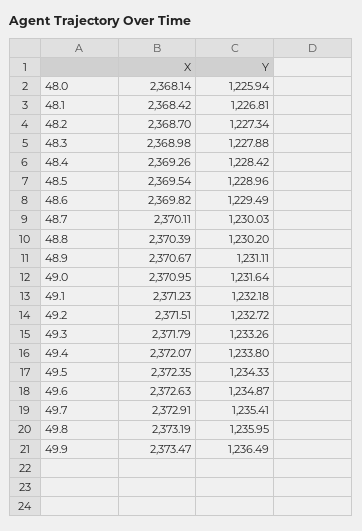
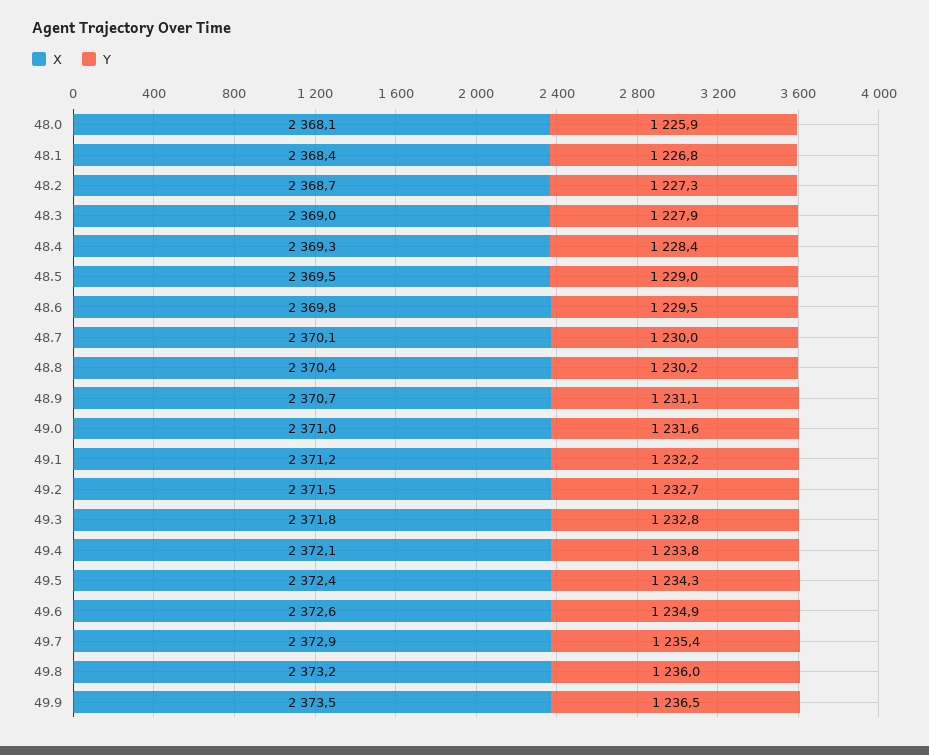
  {
    "X": {
      "48.0": 2368.14,
      "48.1": 2368.42,
      "48.2": 2368.7,
      "48.3": 2368.98,
      "48.4": 2369.26,
      "48.5": 2369.54,
      "48.6": 2369.82,
      "48.7": 2370.11,
      "48.8": 2370.39,
      "48.9": 2370.67,
      "49.0": 2370.95,
      "49.1": 2371.23,
      "49.2": 2371.51,
      "49.3": 2371.79,
      "49.4": 2372.07,
      "49.5": 2372.35,
      "49.6": 2372.63,
      "49.7": 2372.91,
      "49.8": 2373.19,
      "49.9": 2373.47
    },
    "Y": {
      "48.0": 1225.94,
      "48.1": 1226.81,
      "48.2": 1227.34,
      "48.3": 1227.88,
      "48.4": 1228.42,
      "48.5": 1228.96,
      "48.6": 1229.49,
      "48.7": 1230.03,
      "48.8": 1230.2,
      "48.9": 1231.11,
      "49.0": 1231.64,
      "49.1": 1232.18,
      "49.2": 1232.72,
-     "49.3": 1233.26,
+     "49.3": 1232.8,
      "49.4": 1233.8,
      "49.5": 1234.33,
      "49.6": 1234.87,
      "49.7": 1235.41,
      "49.8": 1235.95,
      "49.9": 1236.49
    }
  }

